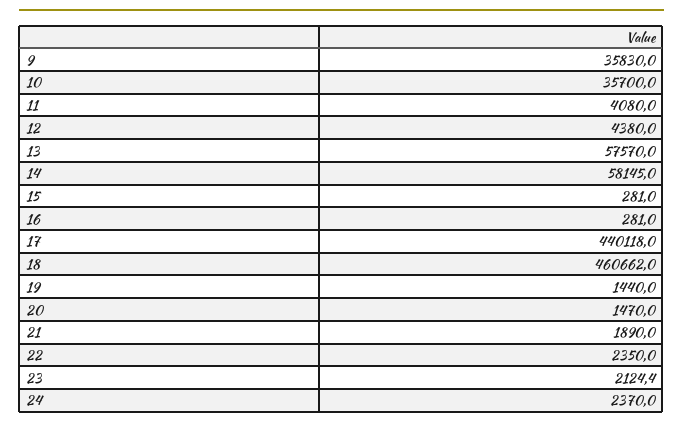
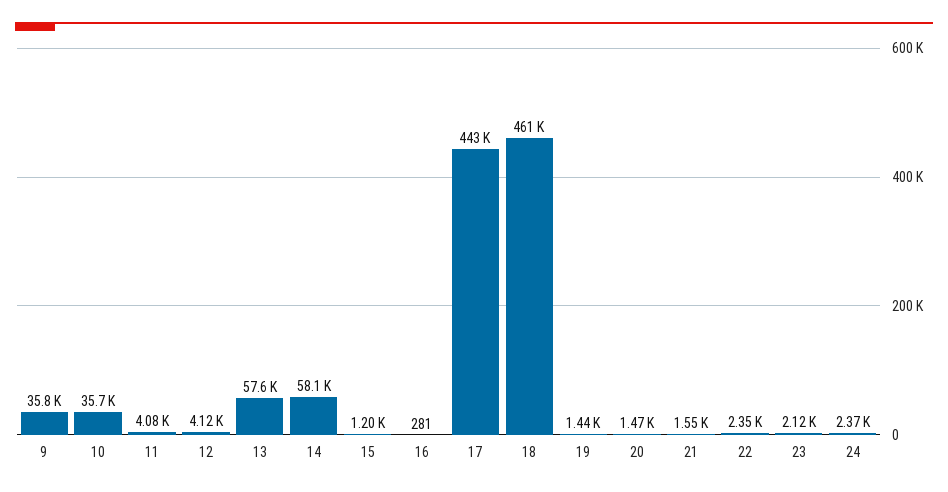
  {
    "9": 35830,
    "10": 35700,
    "11": 4080,
-   "12": 4380,
+   "12": 4120,
    "13": 57570,
    "14": 58145,
-   "15": 281,
+   "15": 1200,
    "16": 281,
-   "17": 440118,
+   "17": 443000,
    "18": 460662,
    "19": 1440,
    "20": 1470,
-   "21": 1890,
+   "21": 1550,
    "22": 2350,
    "23": 2124.4,
    "24": 2370
  }

